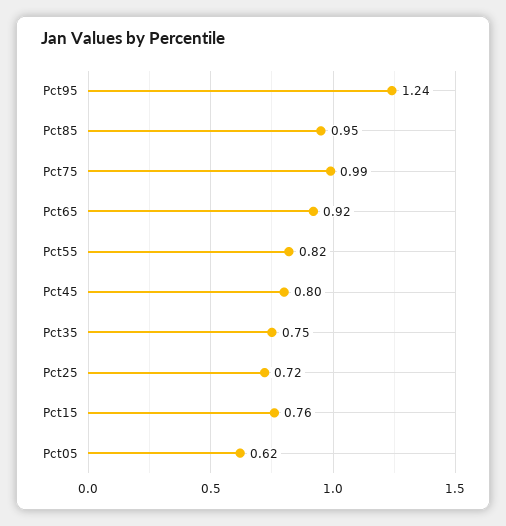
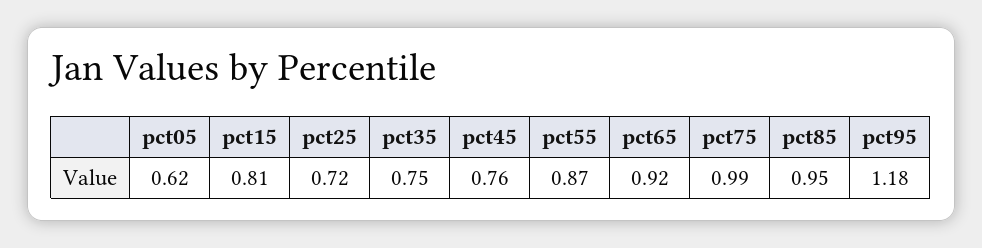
  {
-   "Pct95": 1.24,
+   "Pct95": 1.18,
    "Pct85": 0.95,
    "Pct75": 0.99,
    "Pct65": 0.92,
-   "Pct55": 0.82,
+   "Pct55": 0.87,
-   "Pct45": 0.8,
+   "Pct45": 0.76,
    "Pct35": 0.75,
    "Pct25": 0.72,
-   "Pct15": 0.76,
+   "Pct15": 0.81,
    "Pct05": 0.62
  }

